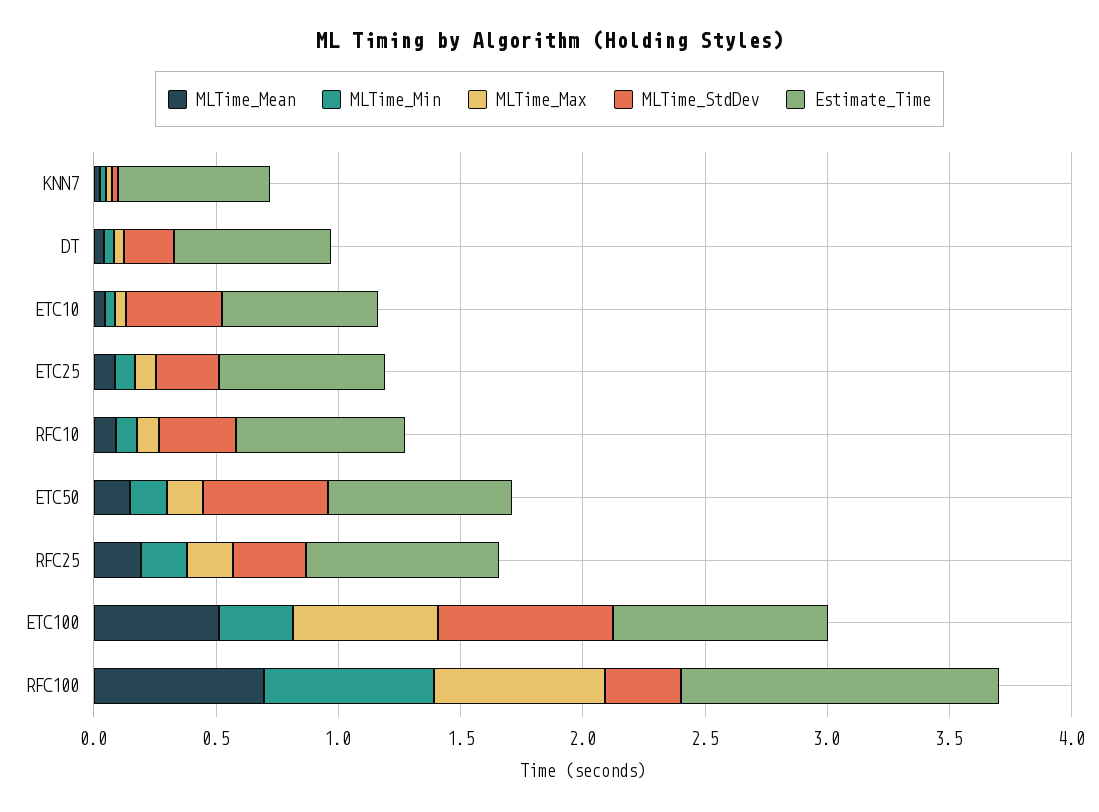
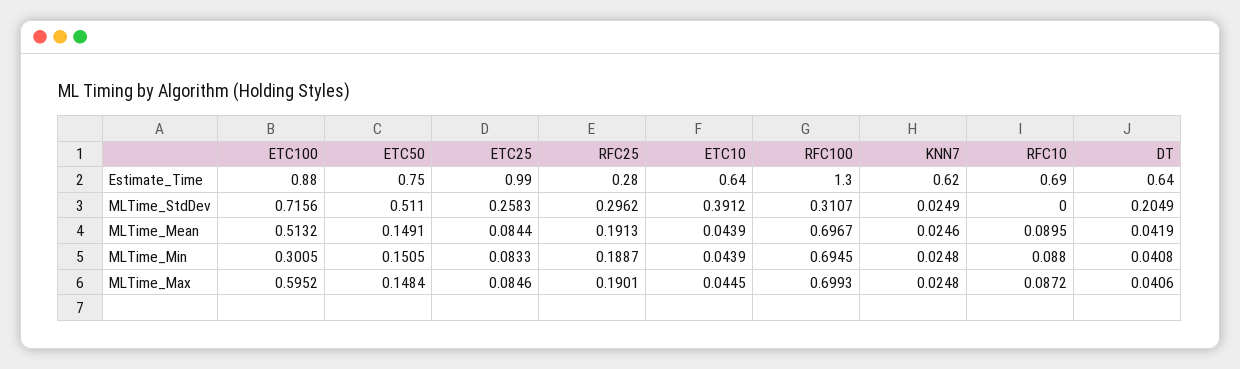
  {
    "MLTime_Mean": {
      "KNN7": 0.0246,
      "DT": 0.0419,
      "ETC10": 0.0439,
      "ETC25": 0.0844,
      "RFC10": 0.0895,
      "ETC50": 0.1491,
      "RFC25": 0.1913,
      "ETC100": 0.5132,
      "RFC100": 0.6967
    },
    "MLTime_Min": {
      "KNN7": 0.0248,
      "DT": 0.0408,
      "ETC10": 0.0439,
      "ETC25": 0.0833,
      "RFC10": 0.088,
      "ETC50": 0.1505,
      "RFC25": 0.1887,
      "ETC100": 0.3005,
      "RFC100": 0.6945
    },
    "MLTime_Max": {
      "KNN7": 0.0248,
      "DT": 0.0406,
      "ETC10": 0.0445,
      "ETC25": 0.0846,
      "RFC10": 0.0872,
      "ETC50": 0.1484,
      "RFC25": 0.1901,
      "ETC100": 0.5952,
      "RFC100": 0.6993
    },
    "MLTime_StdDev": {
      "KNN7": 0.0249,
      "DT": 0.2049,
      "ETC10": 0.3912,
      "ETC25": 0.2583,
-     "RFC10": 0.3,
+     "RFC10": 0,
      "ETC50": 0.511,
      "RFC25": 0.2962,
      "ETC100": 0.7156,
      "RFC100": 0.3107
    },
    "Estimate_Time": {
      "KNN7": 0.62,
      "DT": 0.64,
      "ETC10": 0.64,
-     "ETC25": 0.7,
+     "ETC25": 0.99,
      "RFC10": 0.69,
      "ETC50": 0.75,
-     "RFC25": 0.8,
+     "RFC25": 0.28,
      "ETC100": 0.88,
      "RFC100": 1.3
    }
  }

